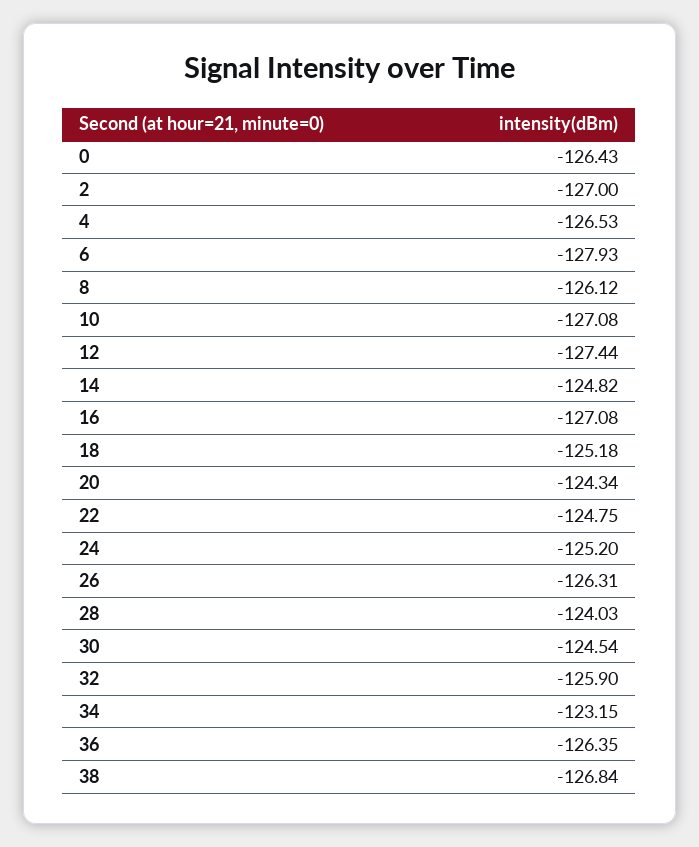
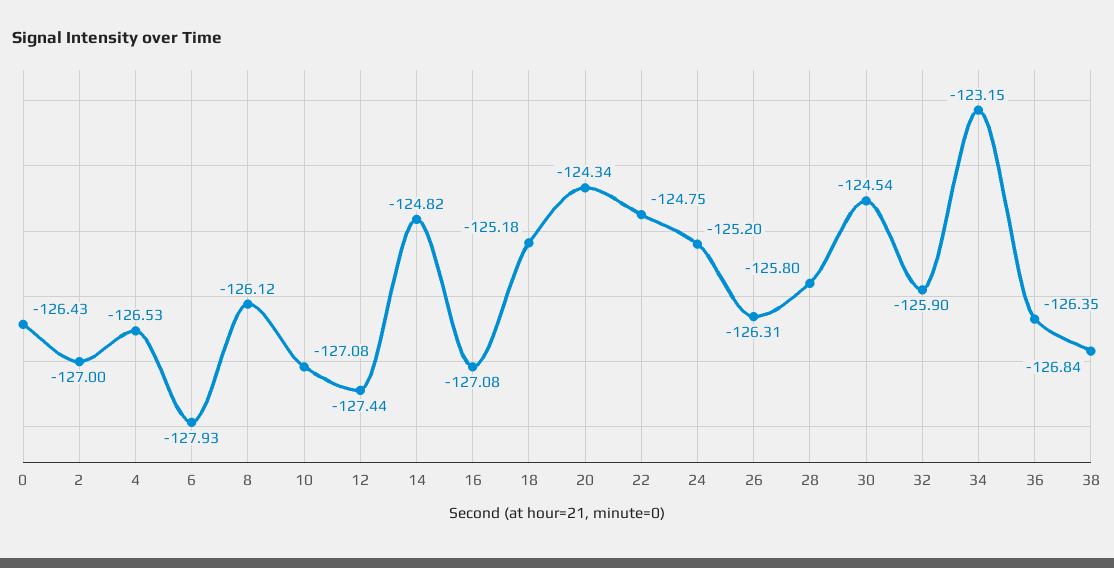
  {
    "0": -126.43,
    "2": -127,
    "4": -126.53,
    "6": -127.93,
    "8": -126.12,
    "10": -127.08,
    "12": -127.44,
    "14": -124.82,
    "16": -127.08,
    "18": -125.18,
    "20": -124.34,
    "22": -124.75,
    "24": -125.2,
    "26": -126.31,
-   "28": -124.03,
+   "28": -125.8,
    "30": -124.54,
    "32": -125.9,
    "34": -123.15,
    "36": -126.35,
    "38": -126.84
  }

